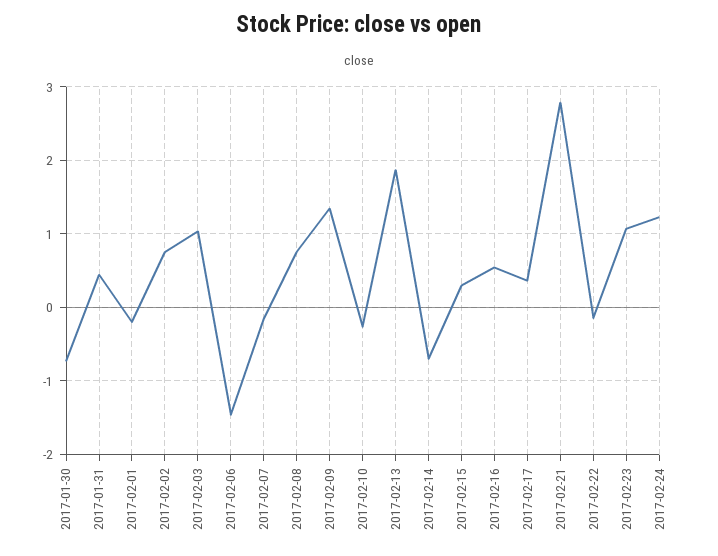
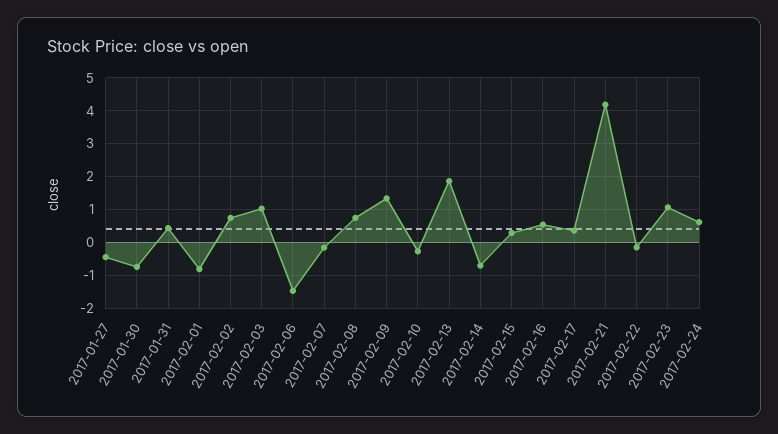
  {
    "2017-01-30": -0.7,
    "2017-01-31": 0.4,
-   "2017-02-01": -0.2,
+   "2017-02-01": -0.8,
    "2017-02-02": 0.8,
    "2017-02-03": 1,
    "2017-02-06": -1.5,
    "2017-02-07": -0.2,
    "2017-02-08": 0.8,
    "2017-02-09": 1.3,
    "2017-02-10": -0.3,
    "2017-02-13": 1.9,
    "2017-02-14": -0.7,
    "2017-02-15": 0.3,
    "2017-02-16": 0.5,
    "2017-02-17": 0.4,
-   "2017-02-21": 2.8,
+   "2017-02-21": 4.2,
    "2017-02-22": -0.1,
    "2017-02-23": 1.1,
-   "2017-02-24": 1.2
+   "2017-02-24": 0.6,
+   "2017-01-27": -0.4
  }

